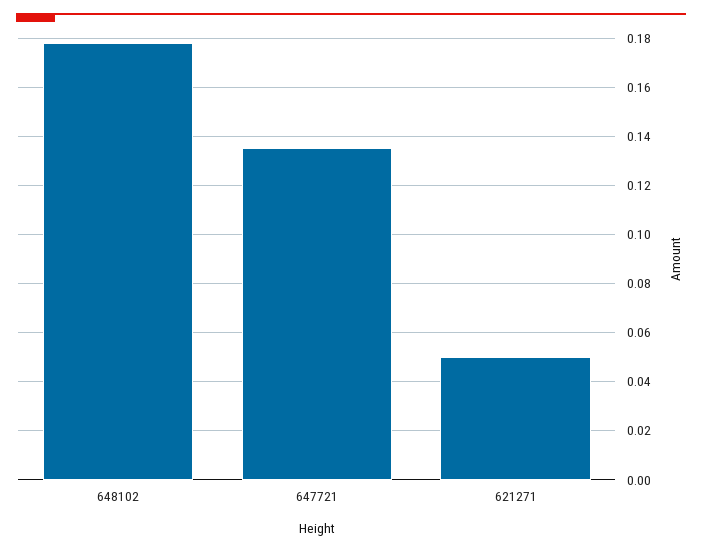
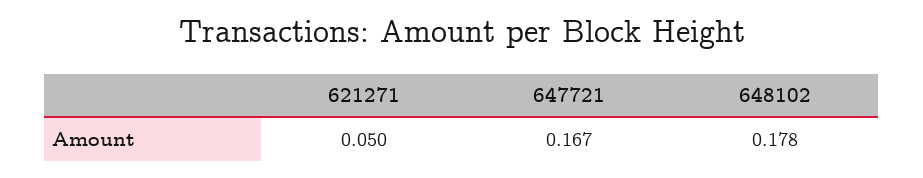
  {
    "648102": 0.178,
-   "647721": 0.135,
+   "647721": 0.167,
    "621271": 0.05
  }

